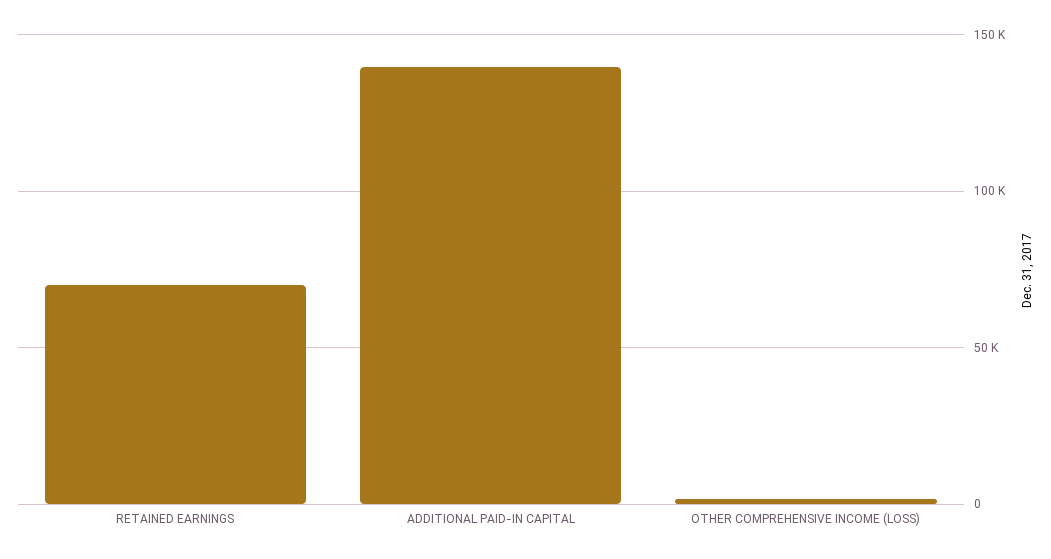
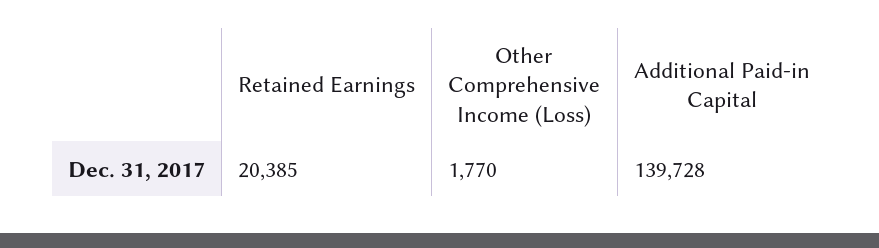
  {
-   "RETAINED EARNINGS": 70000,
+   "RETAINED EARNINGS": 20385,
    "ADDITIONAL PAID-IN CAPITAL": 139728,
    "OTHER COMPREHENSIVE INCOME (LOSS)": 1770
  }

